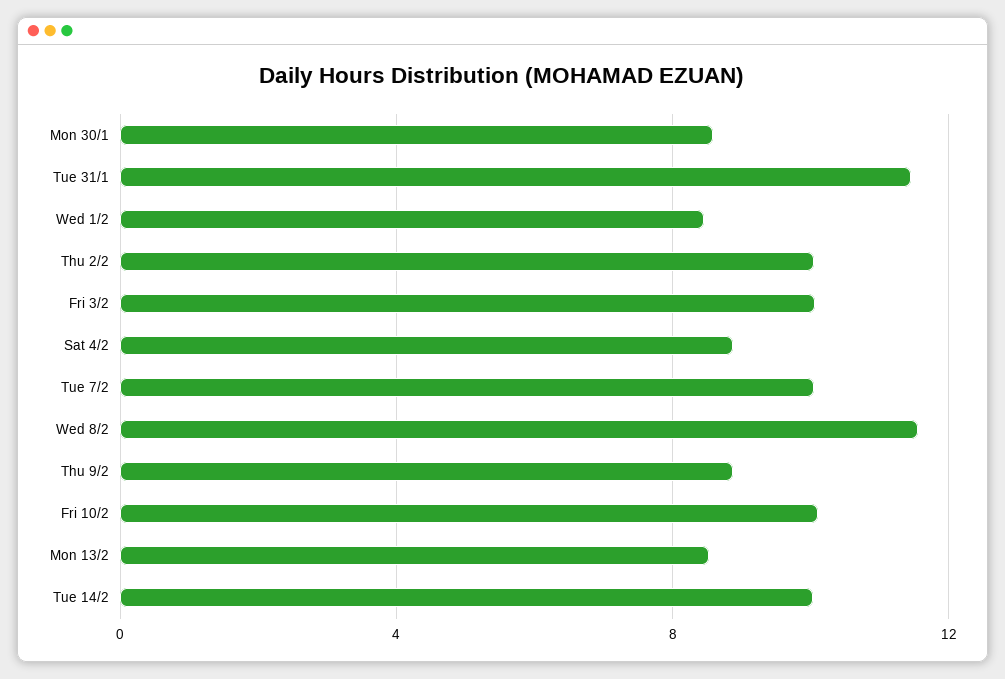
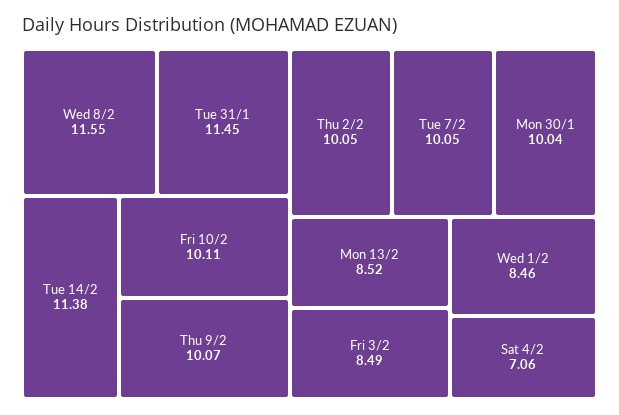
  {
-   "Mon 30/1": 8.5,
+   "Mon 30/1": 10.04,
    "Tue 31/1": 11.45,
    "Wed 1/2": 8.46,
    "Thu 2/2": 10.05,
-   "Fri 3/2": 10,
+   "Fri 3/2": 8.49,
-   "Sat 4/2": 9,
+   "Sat 4/2": 7.06,
    "Tue 7/2": 10.05,
    "Wed 8/2": 11.55,
-   "Thu 9/2": 9,
+   "Thu 9/2": 10.07,
    "Fri 10/2": 10.11,
    "Mon 13/2": 8.52,
-   "Tue 14/2": 10
+   "Tue 14/2": 11.38
  }

